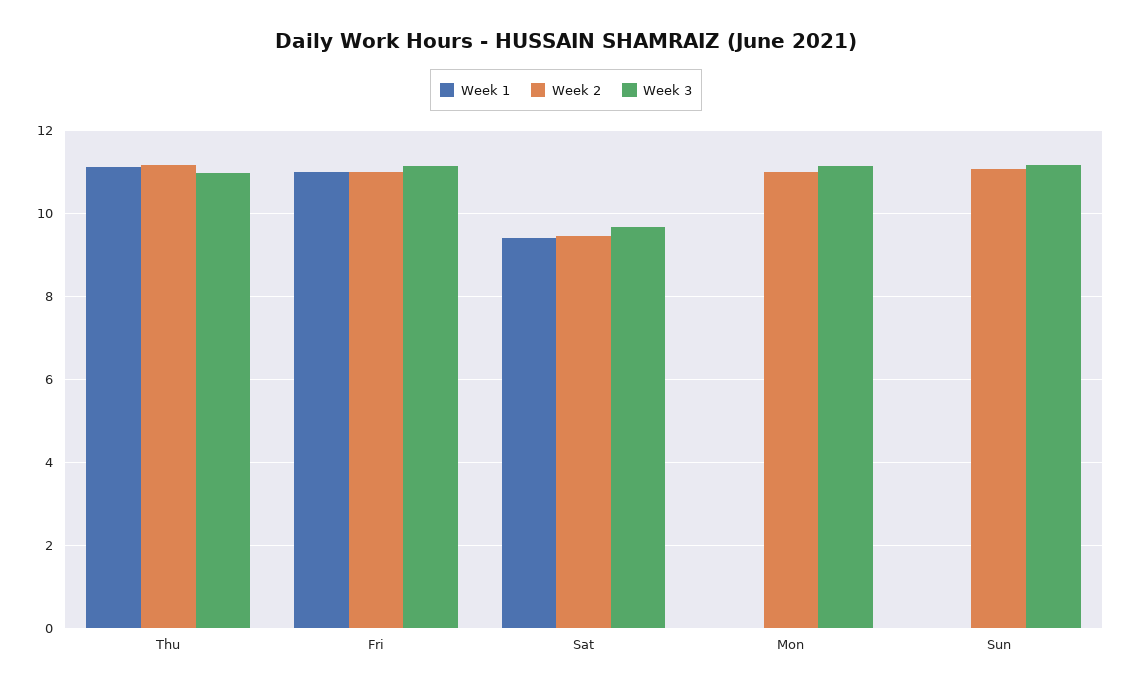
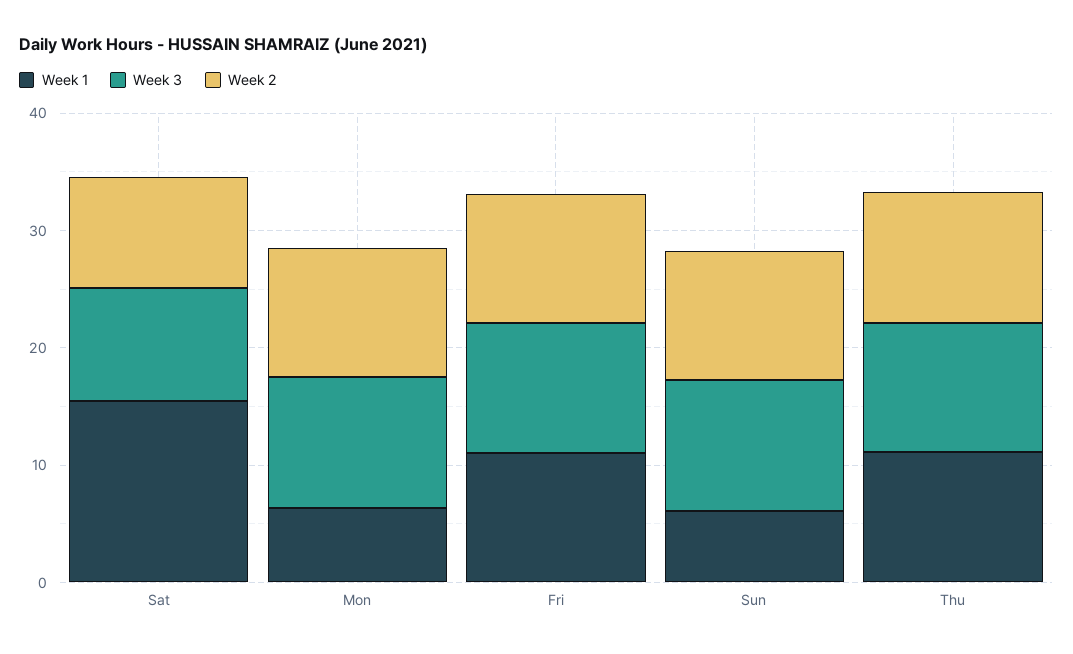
  {
    "Week 1": {
      "Thu": 11.2,
      "Fri": 11,
-     "Sat": 9.4,
+     "Sat": 16,
-     "Mon": 0,
+     "Mon": 6,
-     "Sun": 0
+     "Sun": 6
    },
    "Week 2": {
      "Thu": 11.2,
      "Fri": 11,
      "Sat": 9.4,
      "Mon": 11,
      "Sun": 11
    },
    "Week 3": {
      "Thu": 11,
      "Fri": 11.2,
      "Sat": 9.6,
      "Mon": 11.2,
      "Sun": 11.2
    }
  }

